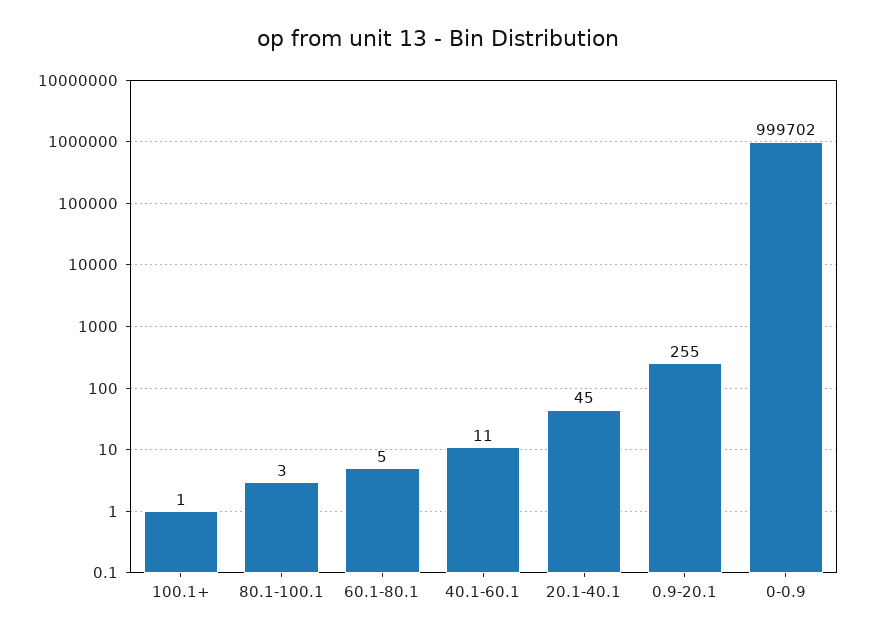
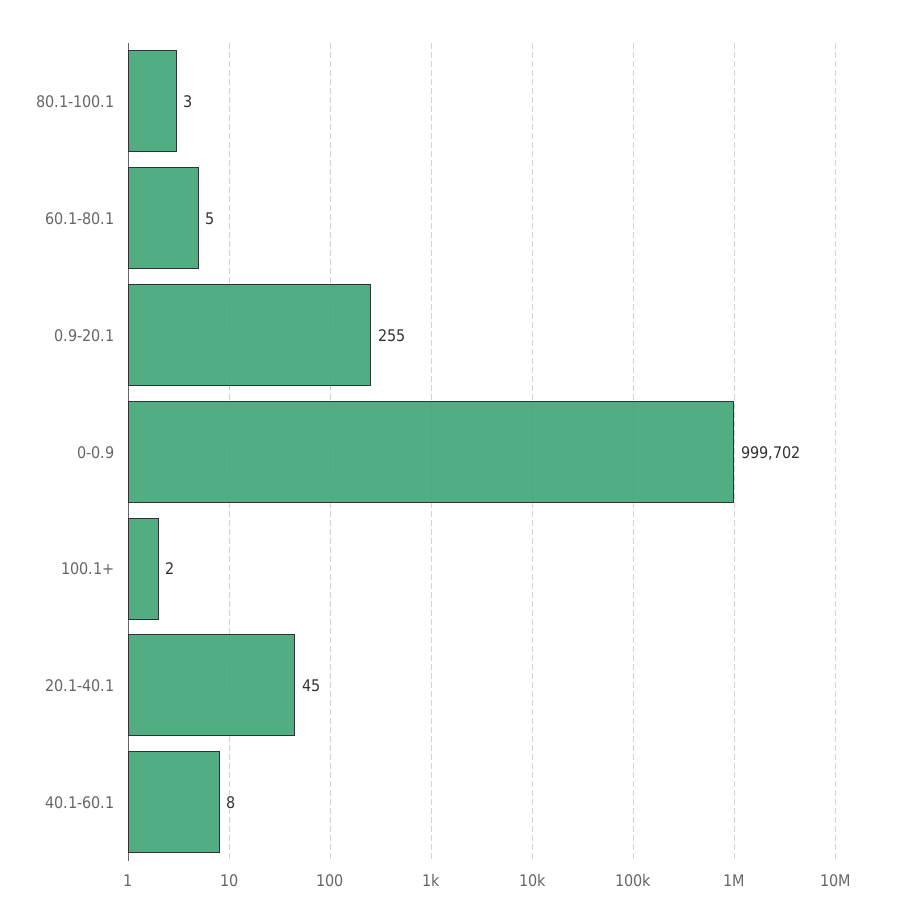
  {
-   "100.1+": 1,
+   "100.1+": 2,
    "80.1-100.1": 3,
    "60.1-80.1": 5,
-   "40.1-60.1": 11,
+   "40.1-60.1": 8,
    "20.1-40.1": 45,
    "0.9-20.1": 255,
    "0-0.9": 999702
  }

